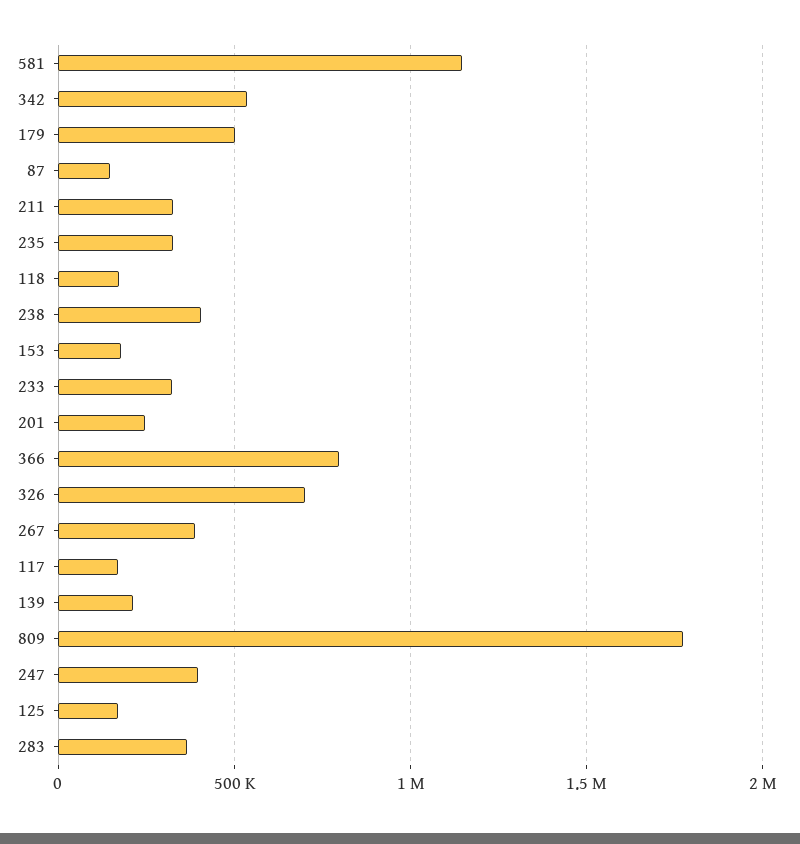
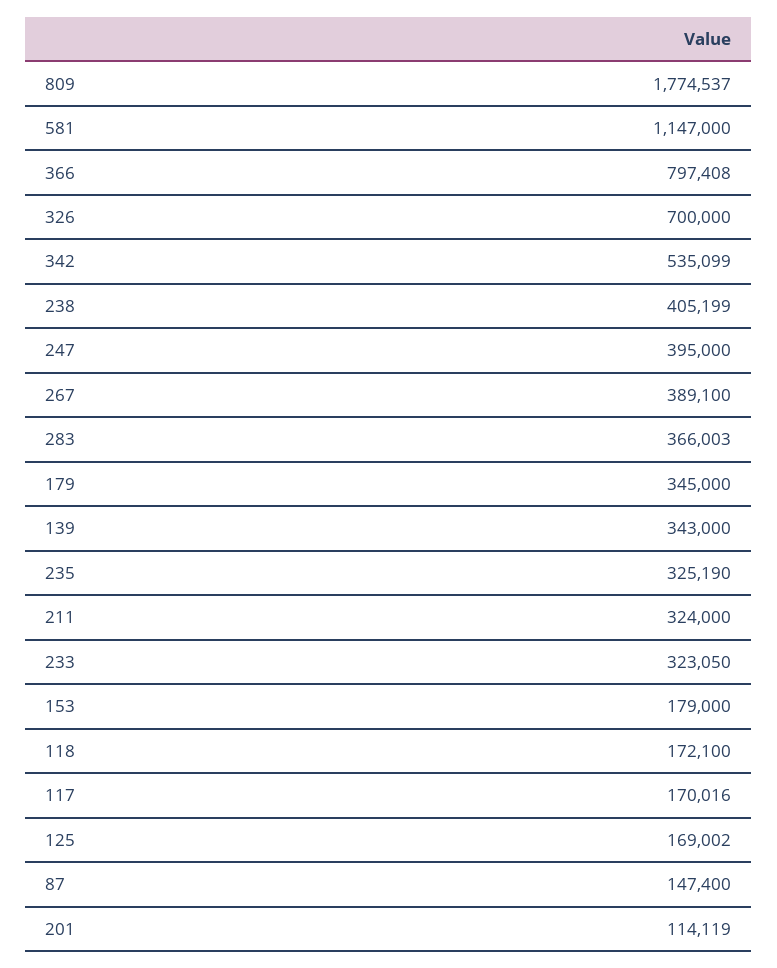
  {
    "581": 1147000,
    "342": 535099,
-   "179": 500000,
+   "179": 345000,
    "87": 147400,
    "211": 324000,
    "235": 325190,
    "118": 172100,
    "238": 405199,
    "153": 179000,
    "233": 323050,
-   "201": 250000,
+   "201": 114119,
    "366": 797408,
    "326": 700000,
    "267": 389100,
    "117": 170016,
-   "139": 200000,
+   "139": 343000,
    "809": 1774537,
    "247": 395000,
    "125": 169002,
    "283": 366003
  }

